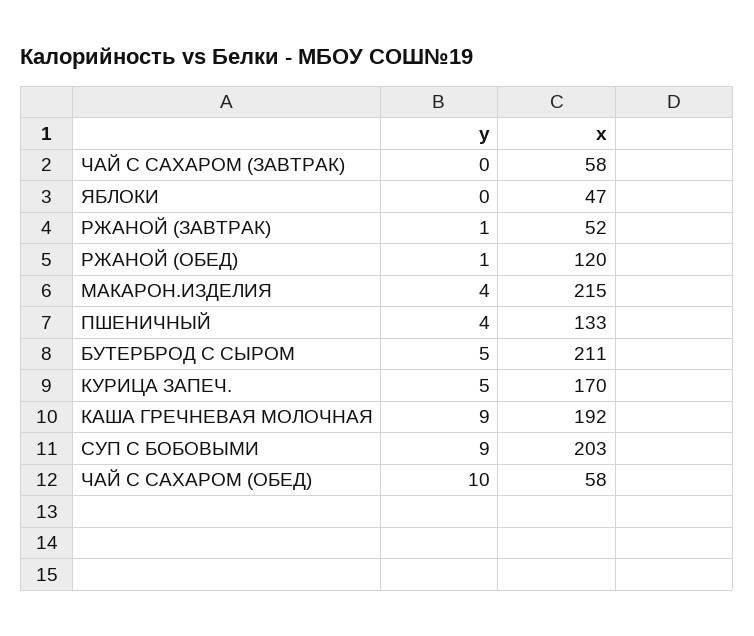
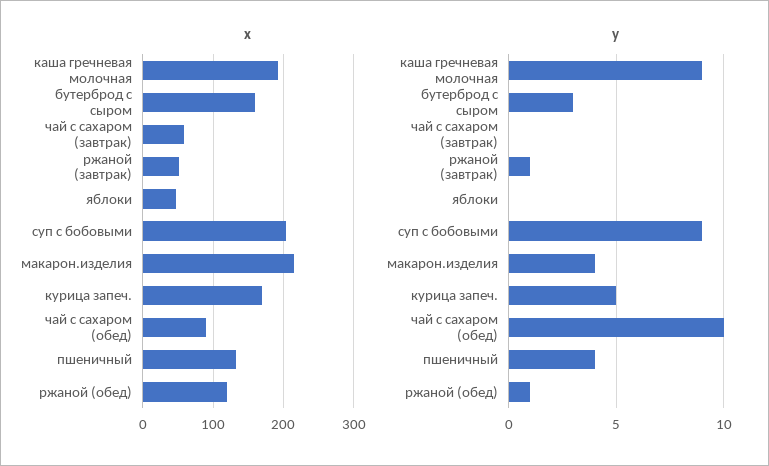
  {
    "y": {
      "ЧАЙ С САХАРОМ (ЗАВТРАК)": 0,
      "ЯБЛОКИ": 0,
      "РЖАНОЙ (ЗАВТРАК)": 1,
      "РЖАНОЙ (ОБЕД)": 1,
      "МАКАРОН.ИЗДЕЛИЯ": 4,
      "ПШЕНИЧНЫЙ": 4,
-     "БУТЕРБРОД С СЫРОМ": 5,
+     "БУТЕРБРОД С СЫРОМ": 3,
      "КУРИЦА ЗАПЕЧ.": 5,
      "КАША ГРЕЧНЕВАЯ МОЛОЧНАЯ": 9,
      "СУП С БОБОВЫМИ": 9,
      "ЧАЙ С САХАРОМ (ОБЕД)": 10
    },
    "x": {
      "ЧАЙ С САХАРОМ (ЗАВТРАК)": 58,
      "ЯБЛОКИ": 47,
      "РЖАНОЙ (ЗАВТРАК)": 52,
      "РЖАНОЙ (ОБЕД)": 120,
      "МАКАРОН.ИЗДЕЛИЯ": 215,
      "ПШЕНИЧНЫЙ": 133,
-     "БУТЕРБРОД С СЫРОМ": 211,
+     "БУТЕРБРОД С СЫРОМ": 160,
      "КУРИЦА ЗАПЕЧ.": 170,
      "КАША ГРЕЧНЕВАЯ МОЛОЧНАЯ": 192,
      "СУП С БОБОВЫМИ": 203,
-     "ЧАЙ С САХАРОМ (ОБЕД)": 58
+     "ЧАЙ С САХАРОМ (ОБЕД)": 90
    }
  }

